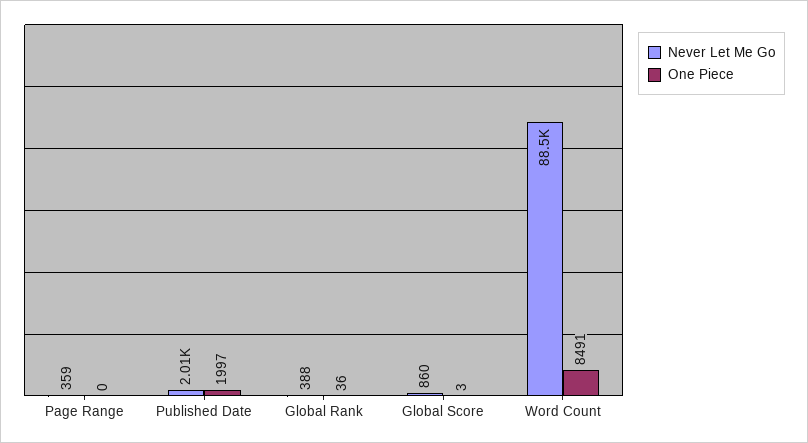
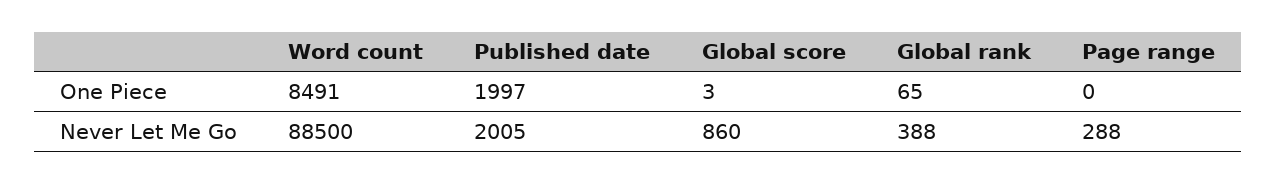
  {
    "Never Let Me Go": {
-     "Page Range": 359,
+     "Page Range": 288,
      "Published Date": 2005,
      "Global Rank": 388,
      "Global Score": 860,
      "Word Count": 88500
    },
    "One Piece": {
      "Page Range": 0,
      "Published Date": 1997,
-     "Global Rank": 36,
+     "Global Rank": 65,
      "Global Score": 3,
      "Word Count": 8491
    }
  }

